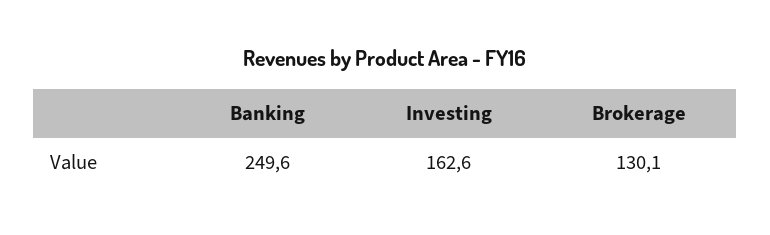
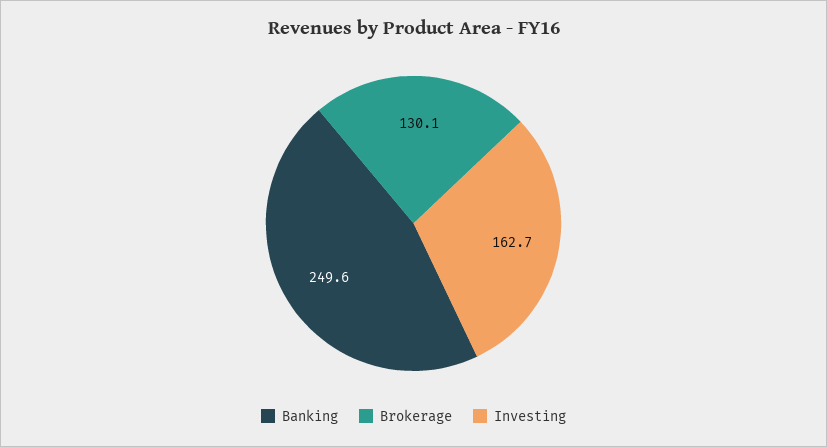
  {
    "Banking": 249.6,
-   "Investing": 162.6,
+   "Investing": 162.7,
    "Brokerage": 130.1
  }

